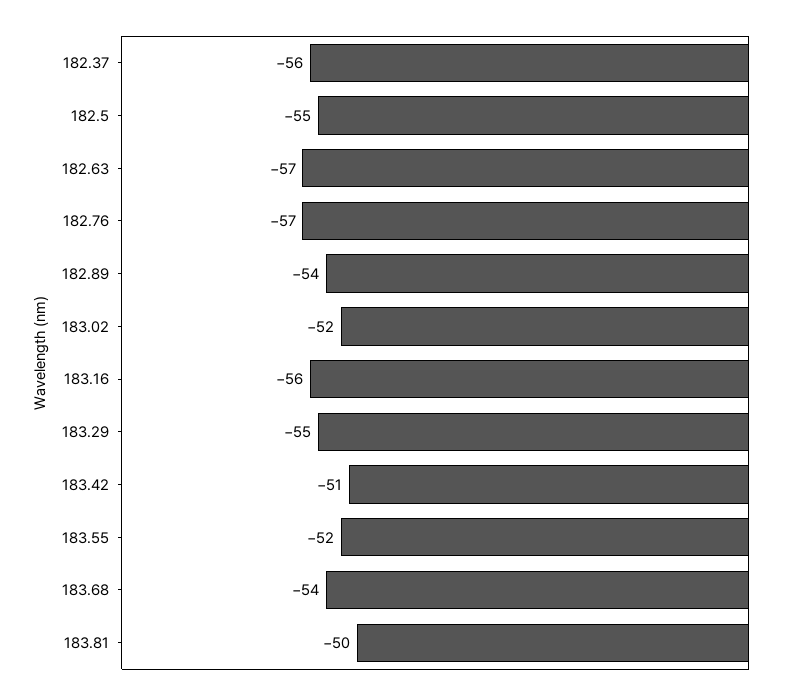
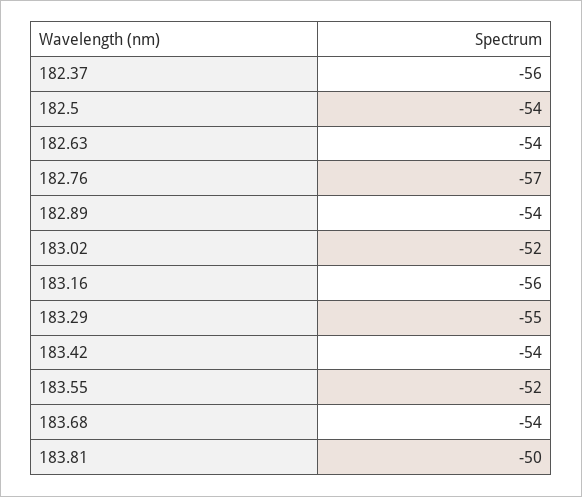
  {
    "182.37": -56,
-   "182.5": -55,
+   "182.5": -54,
-   "182.63": -57,
+   "182.63": -54,
    "182.76": -57,
    "182.89": -54,
    "183.02": -52,
    "183.16": -56,
    "183.29": -55,
-   "183.42": -51,
+   "183.42": -54,
    "183.55": -52,
    "183.68": -54,
    "183.81": -50
  }

